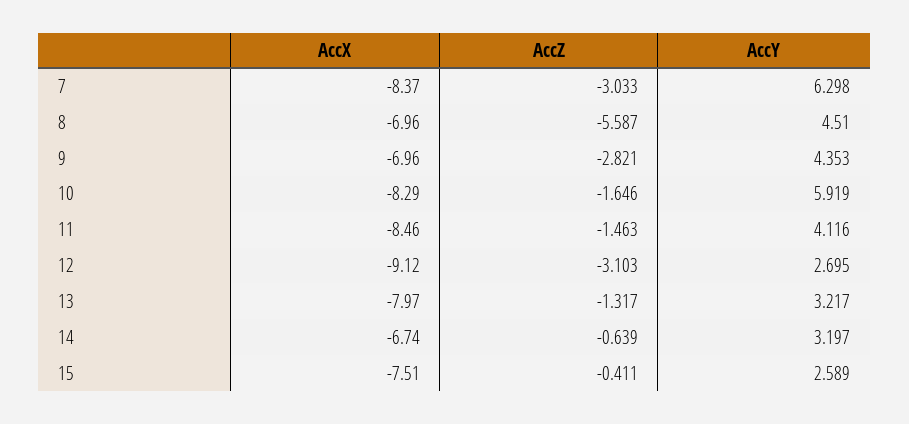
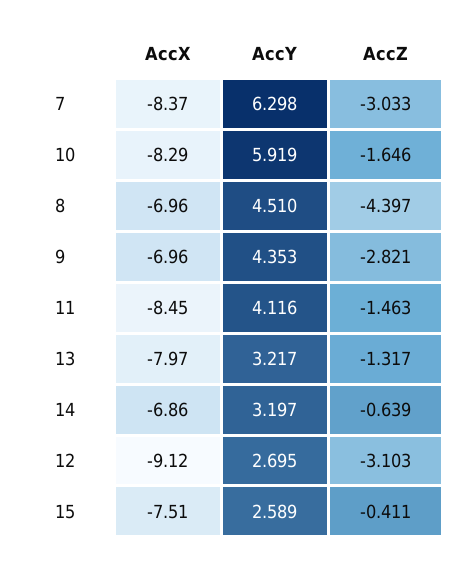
  {
    "AccX": {
      "7": -8.37,
      "8": -6.96,
      "9": -6.96,
      "10": -8.29,
-     "11": -8.46,
+     "11": -8.45,
      "12": -9.12,
      "13": -7.97,
-     "14": -6.74,
+     "14": -6.86,
      "15": -7.51
    },
    "AccZ": {
      "7": -3.033,
-     "8": -5.587,
+     "8": -4.397,
      "9": -2.821,
      "10": -1.646,
      "11": -1.463,
      "12": -3.103,
      "13": -1.317,
      "14": -0.639,
      "15": -0.411
    },
    "AccY": {
      "7": 6.298,
      "8": 4.51,
      "9": 4.353,
      "10": 5.919,
      "11": 4.116,
      "12": 2.695,
      "13": 3.217,
      "14": 3.197,
      "15": 2.589
    }
  }

